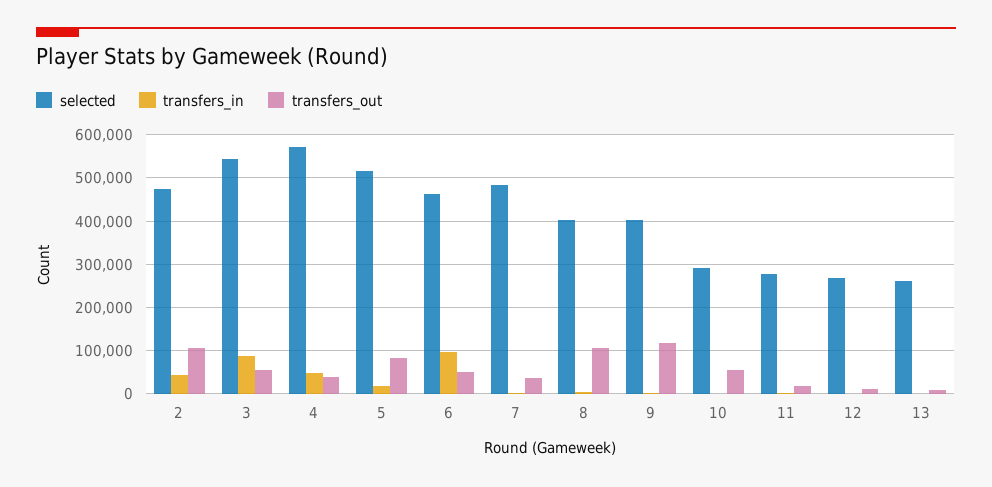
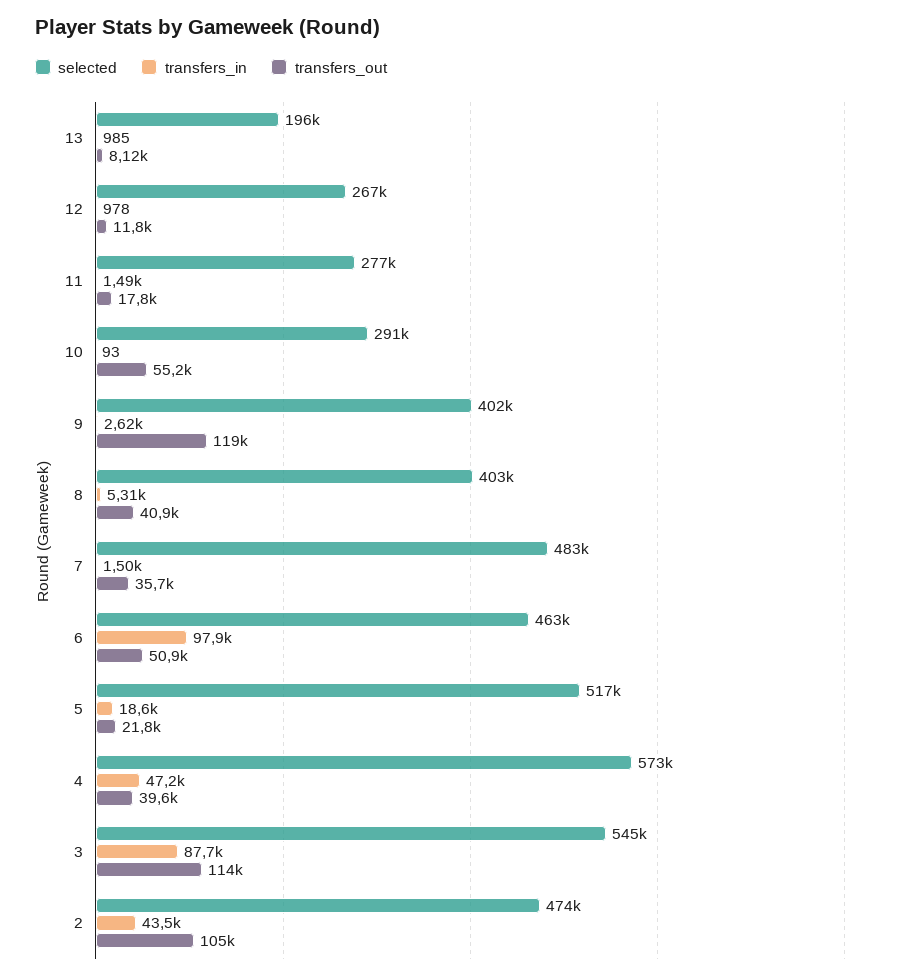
  {
    "selected": {
      "2": 474000,
      "3": 545000,
      "4": 573000,
      "5": 517000,
      "6": 463000,
      "7": 483000,
      "8": 403000,
      "9": 402000,
      "10": 291000,
      "11": 277000,
      "12": 267000,
-     "13": 260000
+     "13": 196000
    },
    "transfers_in": {
      "2": 43500,
      "3": 87700,
      "4": 47200,
      "5": 18600,
      "6": 97900,
      "7": 1500,
      "8": 5310,
      "9": 2620,
      "10": 93,
      "11": 1490,
      "12": 978,
      "13": 985
    },
    "transfers_out": {
      "2": 105000,
-     "3": 60000,
+     "3": 114000,
      "4": 39600,
-     "5": 80000,
+     "5": 21800,
      "6": 50900,
      "7": 35700,
-     "8": 100000,
+     "8": 40900,
      "9": 119000,
      "10": 55200,
      "11": 17800,
      "12": 11800,
      "13": 8120
    }
  }

